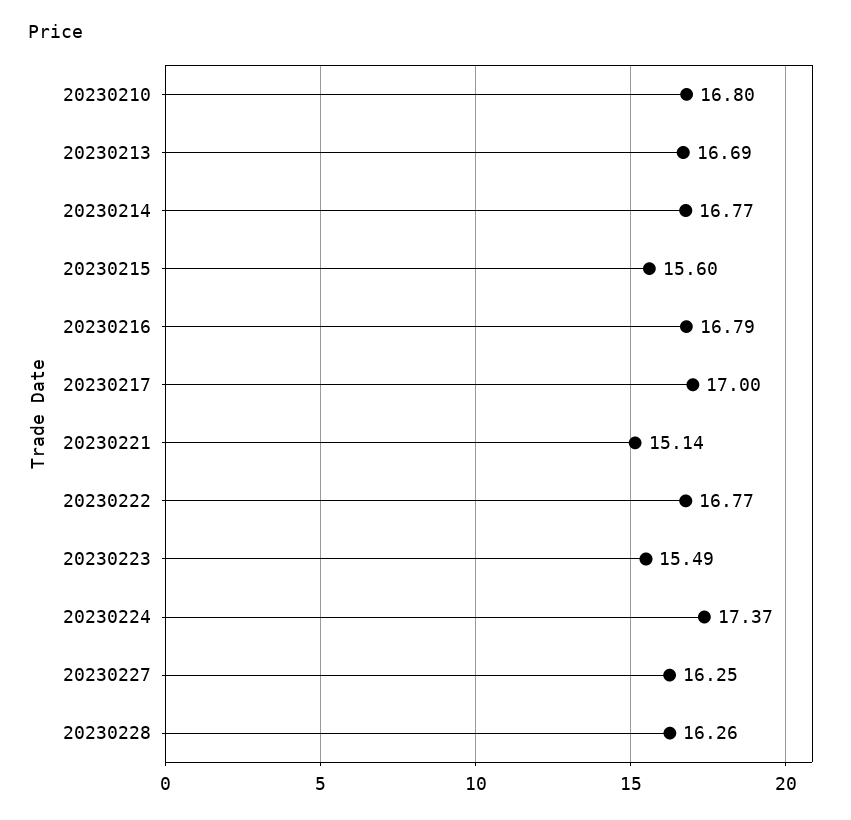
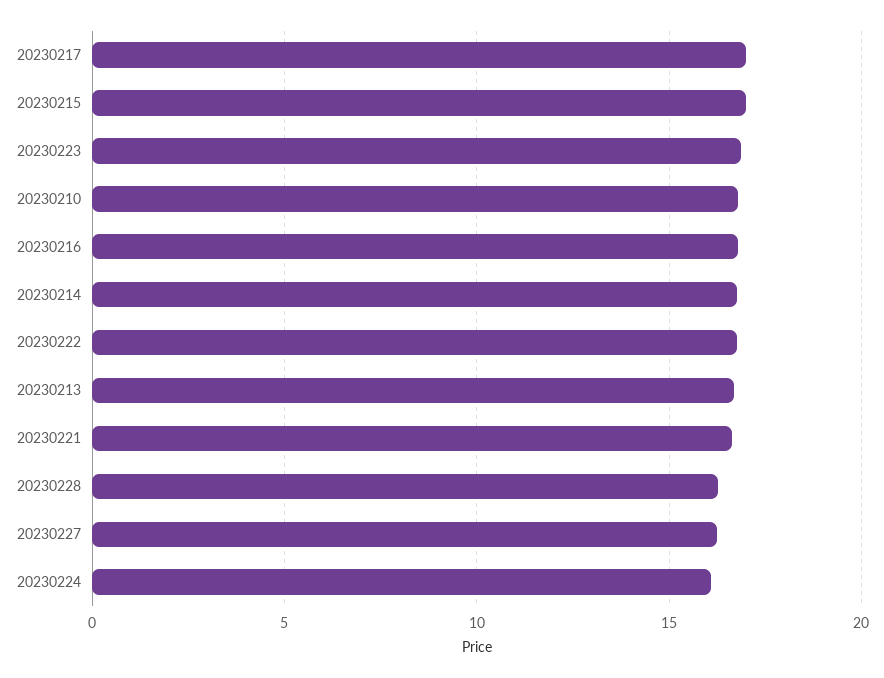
  {
    "20230210": 16.8,
    "20230213": 16.69,
    "20230214": 16.77,
-   "20230215": 15.6,
+   "20230215": 17,
    "20230216": 16.79,
    "20230217": 17,
-   "20230221": 15.14,
+   "20230221": 16.5,
    "20230222": 16.77,
-   "20230223": 15.49,
+   "20230223": 17,
-   "20230224": 17.37,
+   "20230224": 16,
    "20230227": 16.25,
    "20230228": 16.26
  }

